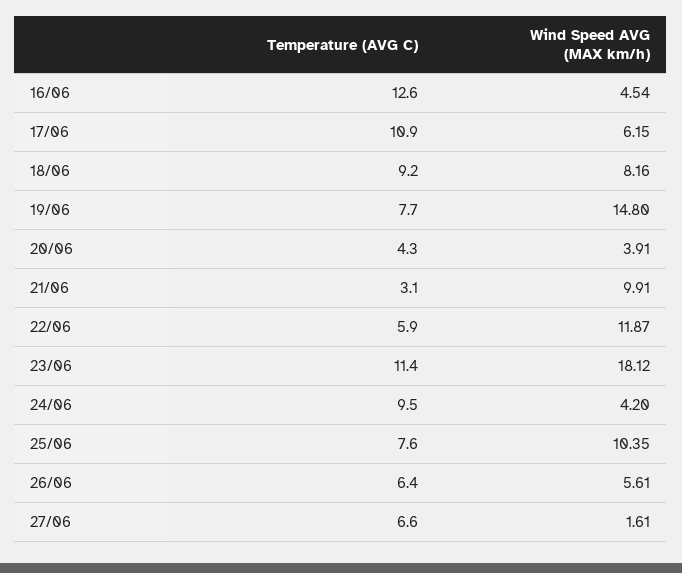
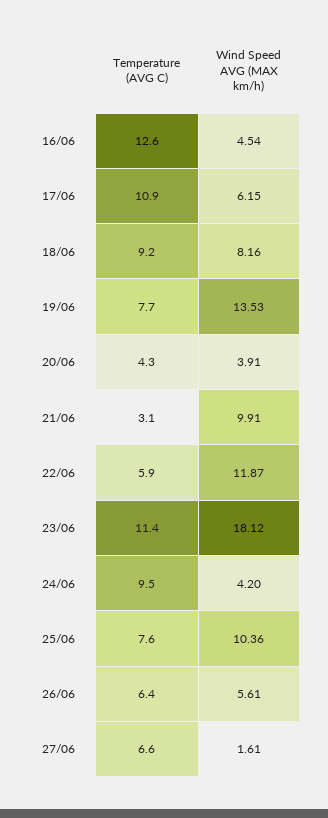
  {
    "Temperature (AVG C)": {
      "16/06": 12.6,
      "17/06": 10.9,
      "18/06": 9.2,
      "19/06": 7.7,
      "20/06": 4.3,
      "21/06": 3.1,
      "22/06": 5.9,
      "23/06": 11.4,
      "24/06": 9.5,
      "25/06": 7.6,
      "26/06": 6.4,
      "27/06": 6.6
    },
    "Wind Speed AVG (MAX km/h)": {
      "16/06": 4.54,
      "17/06": 6.15,
      "18/06": 8.16,
-     "19/06": 14.8,
+     "19/06": 13.53,
      "20/06": 3.91,
      "21/06": 9.91,
      "22/06": 11.87,
      "23/06": 18.12,
      "24/06": 4.2,
-     "25/06": 10.35,
+     "25/06": 10.36,
      "26/06": 5.61,
      "27/06": 1.61
    }
  }

